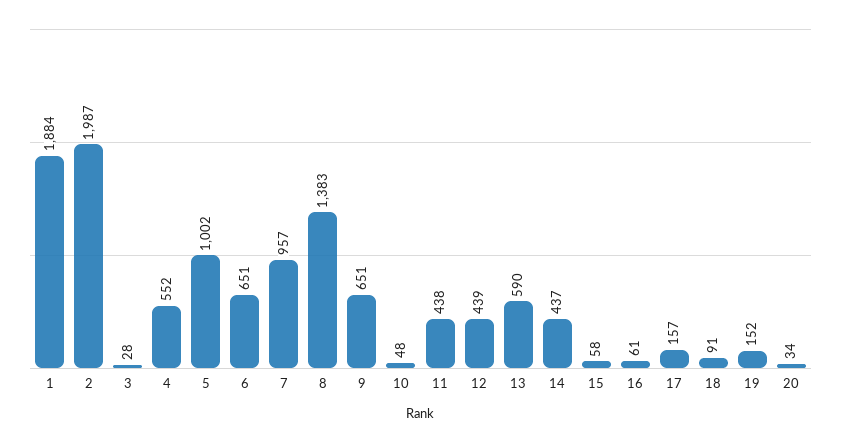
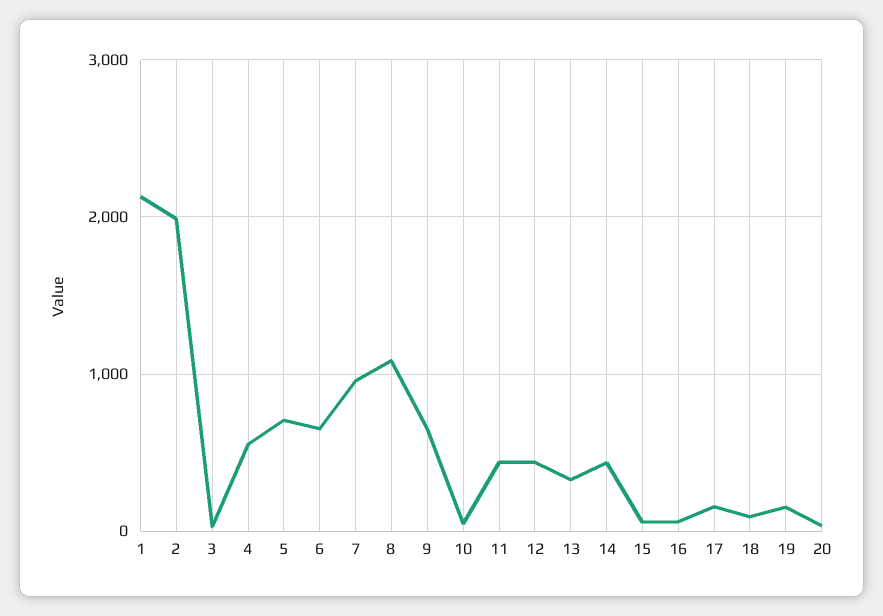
  {
-   "1": 1884,
+   "1": 2100,
    "2": 1987,
    "3": 28,
    "4": 552,
-   "5": 1002,
+   "5": 700,
    "6": 651,
    "7": 957,
-   "8": 1383,
+   "8": 1100,
    "9": 651,
    "10": 48,
    "11": 438,
    "12": 439,
-   "13": 590,
+   "13": 300,
    "14": 437,
    "15": 58,
    "16": 61,
    "17": 157,
    "18": 91,
    "19": 152,
    "20": 34
  }

